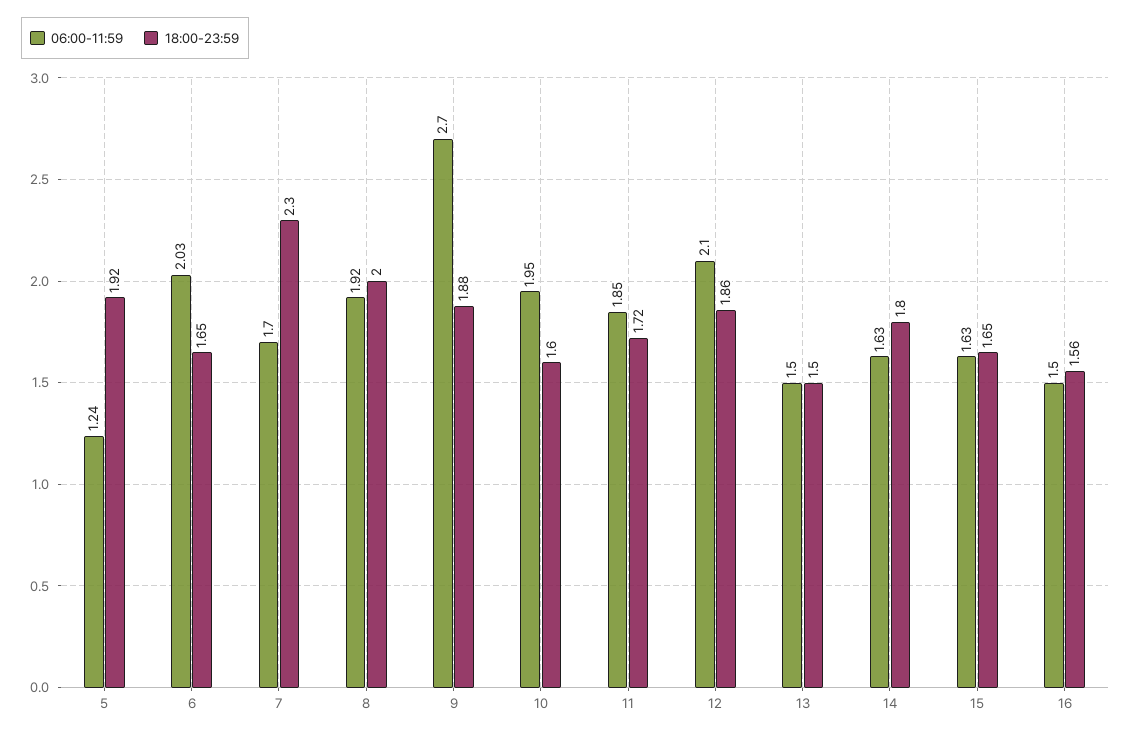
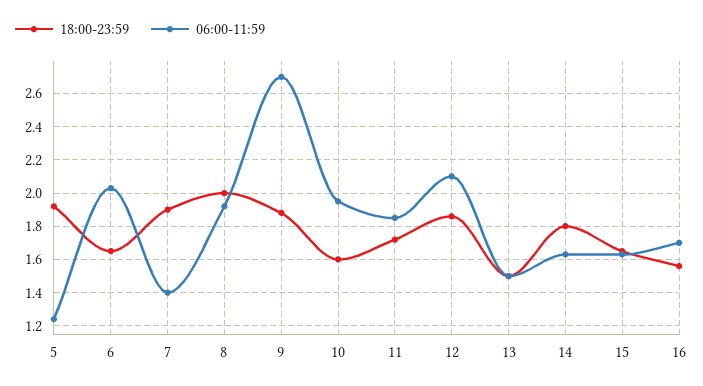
  {
    "06:00-11:59": {
      "5": 1.24,
      "6": 2.03,
-     "7": 1.7,
+     "7": 1.4,
      "8": 1.92,
      "9": 2.7,
      "10": 1.95,
      "11": 1.85,
      "12": 2.1,
      "13": 1.5,
      "14": 1.63,
      "15": 1.63,
-     "16": 1.5
+     "16": 1.7
    },
    "18:00-23:59": {
      "5": 1.92,
      "6": 1.65,
-     "7": 2.3,
+     "7": 1.9,
      "8": 2,
      "9": 1.88,
      "10": 1.6,
      "11": 1.72,
      "12": 1.86,
      "13": 1.5,
      "14": 1.8,
      "15": 1.65,
      "16": 1.56
    }
  }

